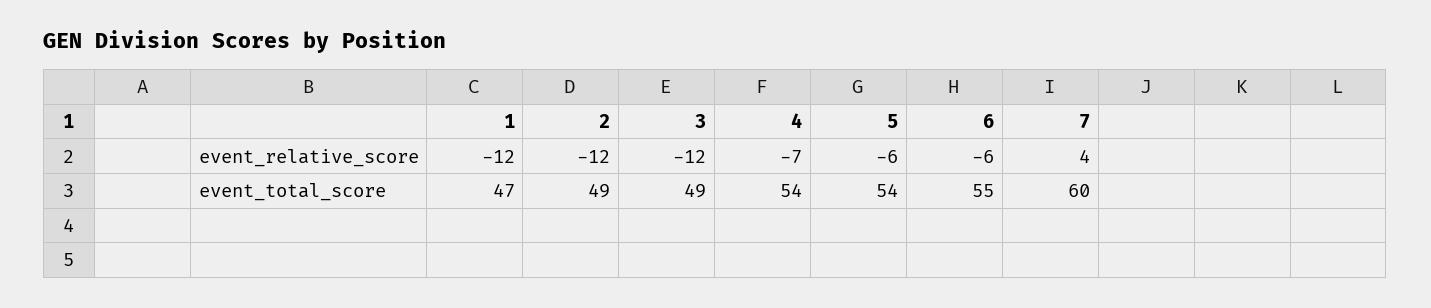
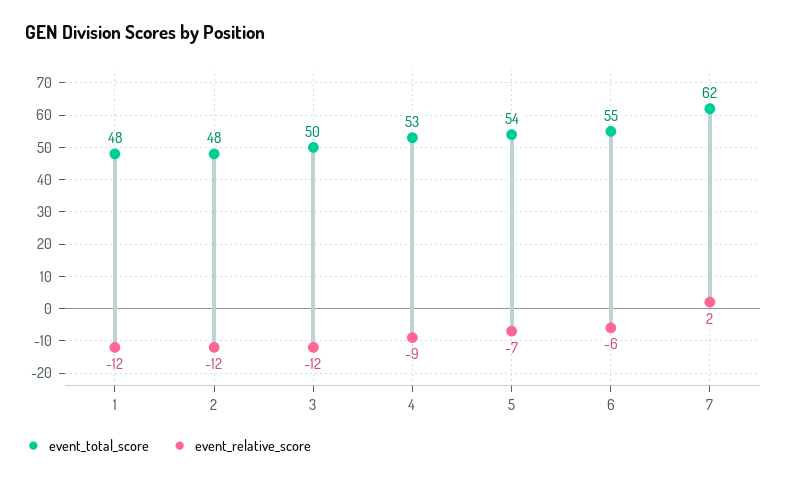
  {
    "event_relative_score": {
      "1": -12,
      "2": -12,
      "3": -12,
-     "4": -7,
+     "4": -9,
-     "5": -6,
+     "5": -7,
      "6": -6,
-     "7": 4
+     "7": 2
    },
    "event_total_score": {
-     "1": 47,
+     "1": 48,
-     "2": 49,
+     "2": 48,
-     "3": 49,
+     "3": 50,
-     "4": 54,
+     "4": 53,
      "5": 54,
      "6": 55,
-     "7": 60
+     "7": 62
    }
  }

